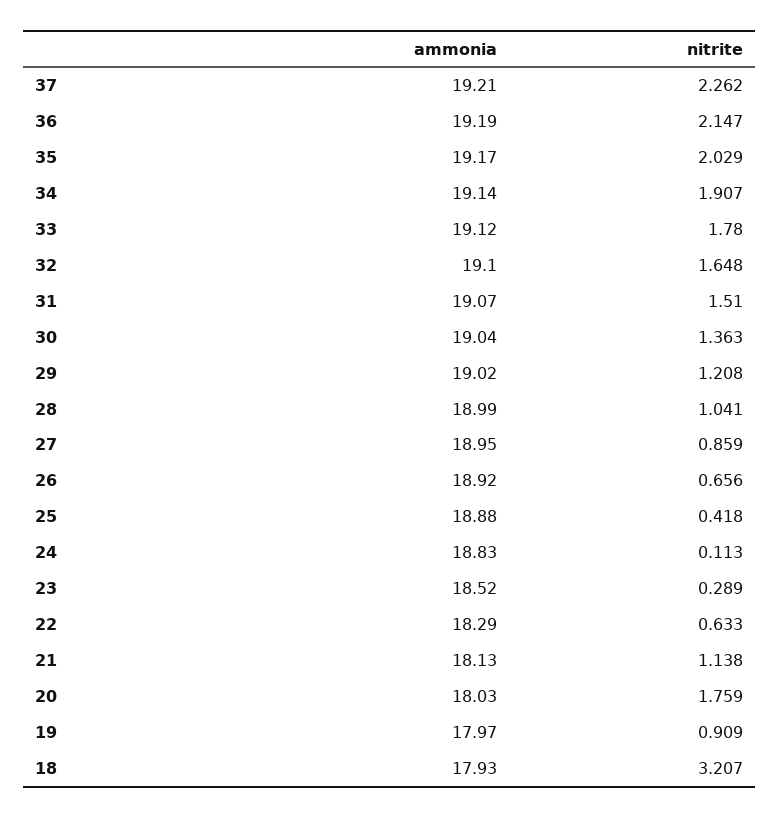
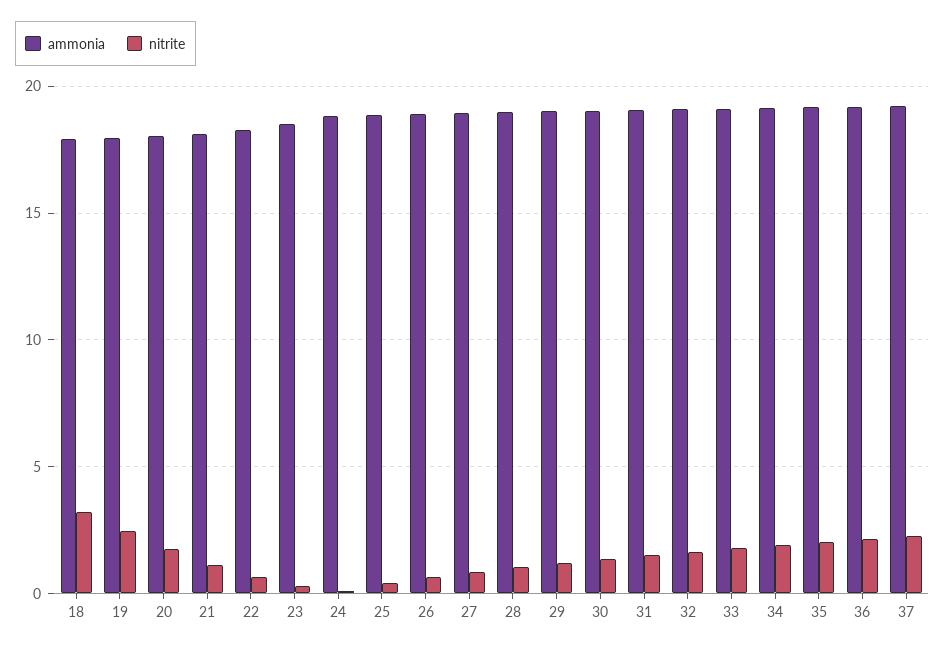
  {
    "ammonia": {
      "37": 19.21,
      "36": 19.19,
      "35": 19.17,
      "34": 19.14,
      "33": 19.12,
      "32": 19.1,
      "31": 19.07,
      "30": 19.04,
      "29": 19.02,
      "28": 18.99,
      "27": 18.95,
      "26": 18.92,
      "25": 18.88,
      "24": 18.83,
      "23": 18.52,
      "22": 18.29,
      "21": 18.13,
      "20": 18.03,
      "19": 17.97,
      "18": 17.93
    },
    "nitrite": {
      "37": 2.262,
      "36": 2.147,
      "35": 2.029,
      "34": 1.907,
      "33": 1.78,
      "32": 1.648,
      "31": 1.51,
      "30": 1.363,
      "29": 1.208,
      "28": 1.041,
      "27": 0.859,
      "26": 0.656,
      "25": 0.418,
      "24": 0.113,
      "23": 0.289,
      "22": 0.633,
      "21": 1.138,
      "20": 1.759,
-     "19": 0.909,
+     "19": 2.5,
      "18": 3.207
    }
  }

